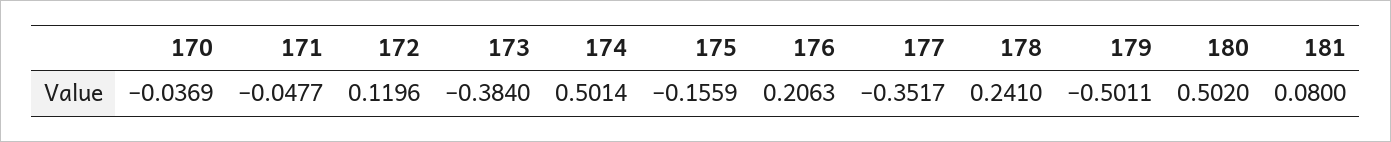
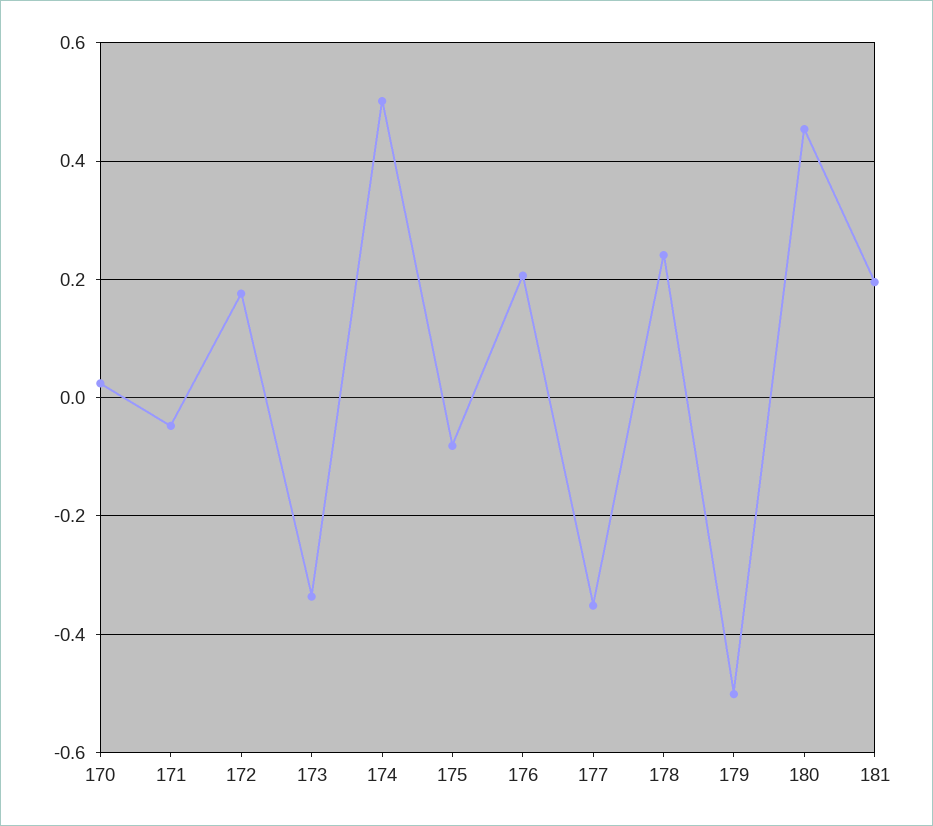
  {
-   "170": -0.0369,
+   "170": 0.02,
    "171": -0.0477,
-   "172": 0.1196,
+   "172": 0.18,
-   "173": -0.384,
+   "173": -0.34,
    "174": 0.5014,
-   "175": -0.1559,
+   "175": -0.08,
    "176": 0.2063,
    "177": -0.3517,
    "178": 0.241,
    "179": -0.5011,
-   "180": 0.502,
+   "180": 0.46,
-   "181": 0.08
+   "181": 0.2
  }

